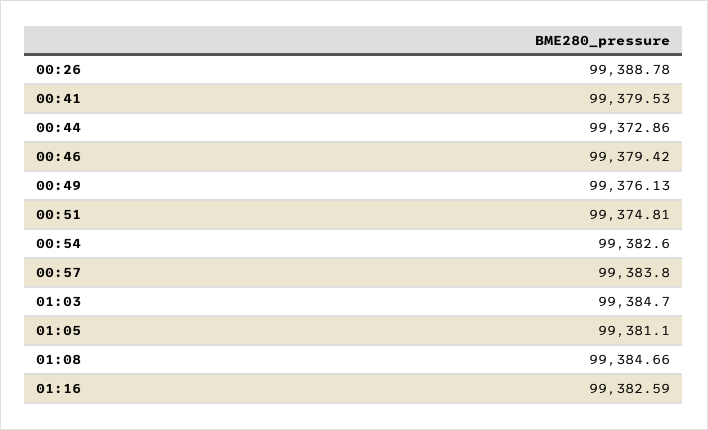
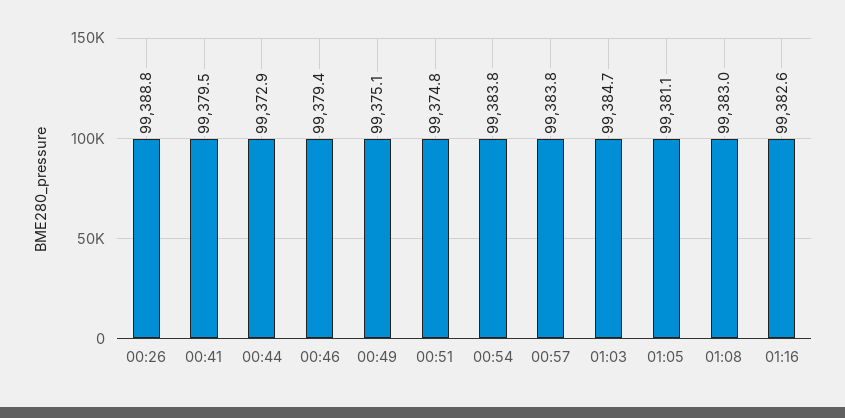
  {
    "00:26": 99388.78,
    "00:41": 99379.53,
    "00:44": 99372.86,
    "00:46": 99379.42,
-   "00:49": 99376.13,
+   "00:49": 99375.1,
    "00:51": 99374.81,
-   "00:54": 99382.6,
+   "00:54": 99383.8,
    "00:57": 99383.8,
    "01:03": 99384.7,
    "01:05": 99381.1,
-   "01:08": 99384.66,
+   "01:08": 99383,
    "01:16": 99382.59
  }

